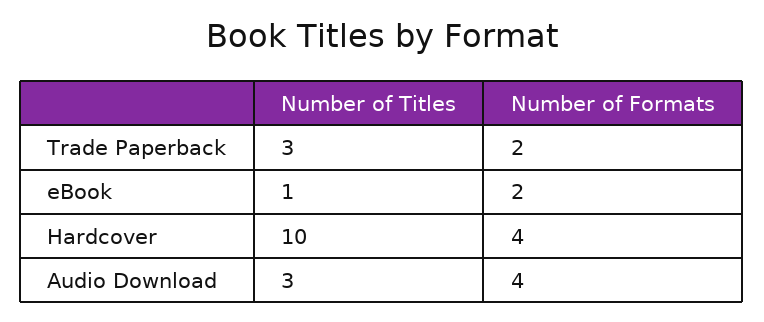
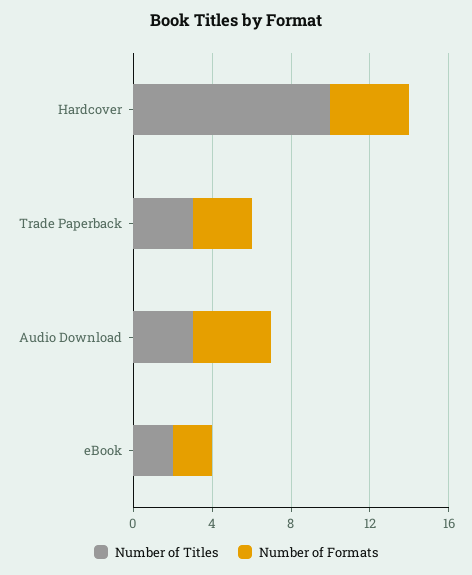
  {
    "Number of Titles": {
      "Trade Paperback": 3,
-     "eBook": 1,
+     "eBook": 2,
      "Hardcover": 10,
      "Audio Download": 3
    },
    "Number of Formats": {
-     "Trade Paperback": 2,
+     "Trade Paperback": 3,
      "eBook": 2,
      "Hardcover": 4,
      "Audio Download": 4
    }
  }

